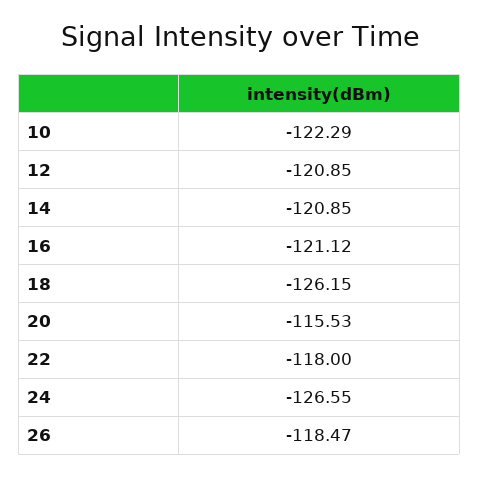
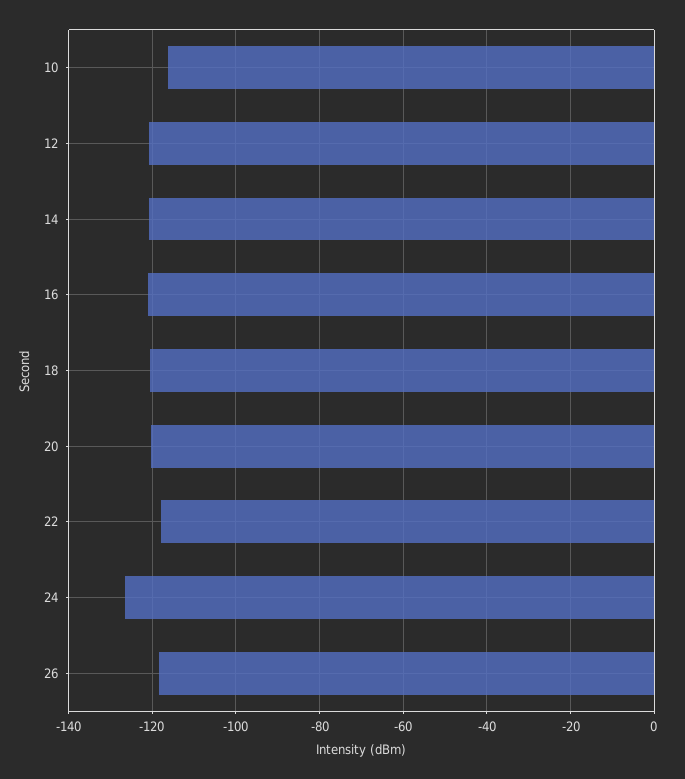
  {
-   "10": -122.29,
+   "10": -116,
    "12": -120.85,
    "14": -120.85,
    "16": -121.12,
-   "18": -126.15,
+   "18": -120,
-   "20": -115.53,
+   "20": -120,
    "22": -118,
    "24": -126.55,
    "26": -118.47
  }

